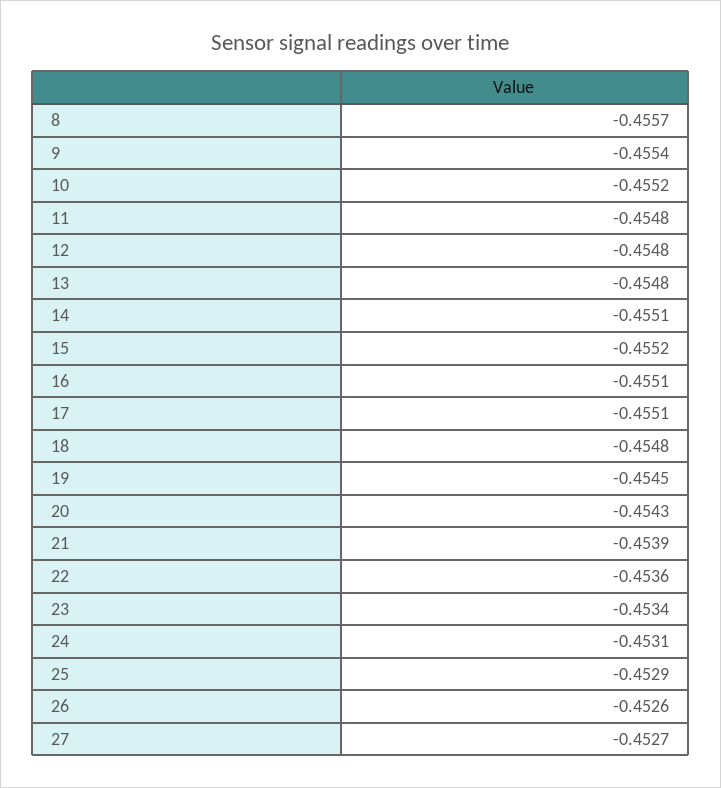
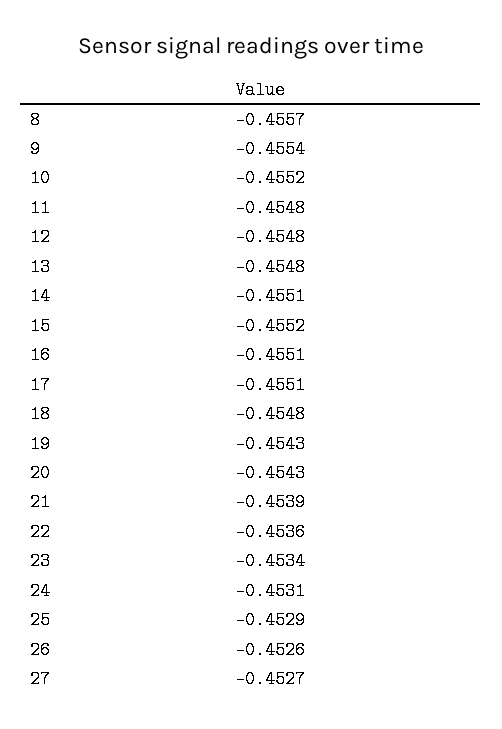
  {
    "8": -0.4557,
    "9": -0.4554,
    "10": -0.4552,
    "11": -0.4548,
    "12": -0.4548,
    "13": -0.4548,
    "14": -0.4551,
    "15": -0.4552,
    "16": -0.4551,
    "17": -0.4551,
    "18": -0.4548,
-   "19": -0.4545,
+   "19": -0.4543,
    "20": -0.4543,
    "21": -0.4539,
    "22": -0.4536,
    "23": -0.4534,
    "24": -0.4531,
    "25": -0.4529,
    "26": -0.4526,
    "27": -0.4527
  }

